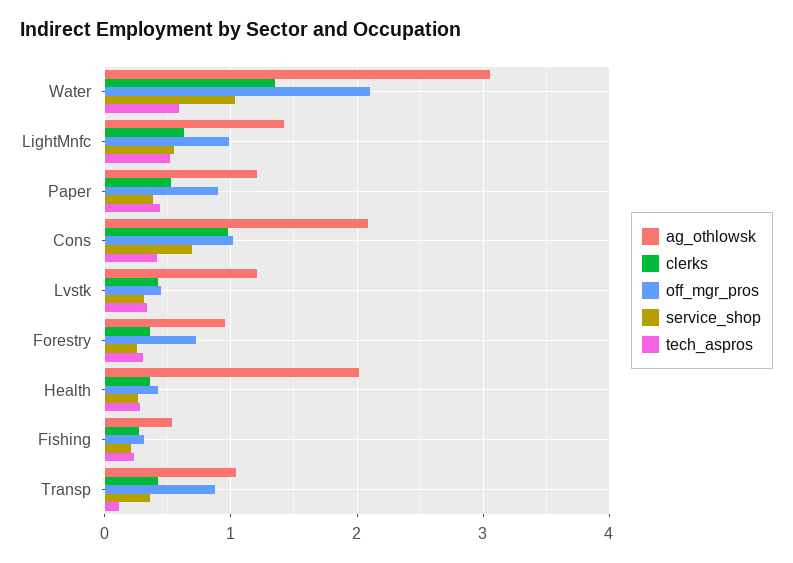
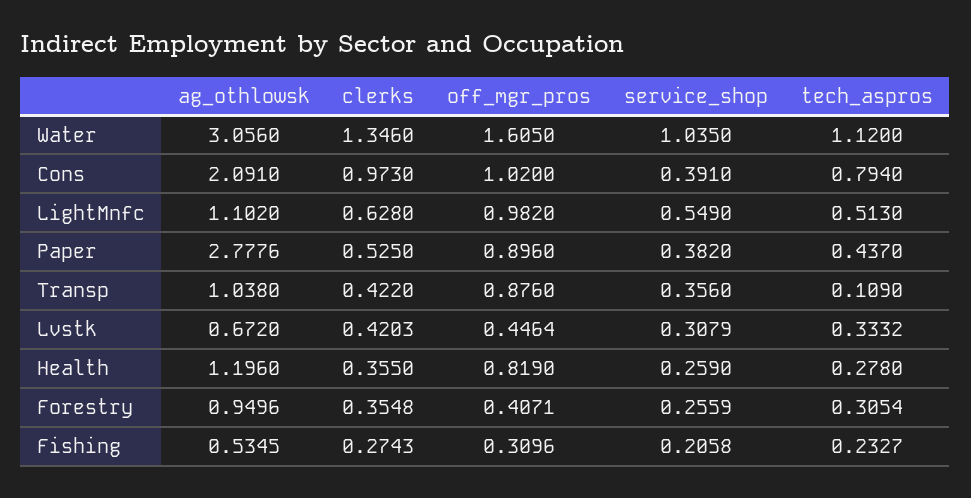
  {
    "ag_othlowsk": {
      "Water": 3.056,
-     "LightMnfc": 1.4,
+     "LightMnfc": 1.102,
-     "Paper": 1.2,
+     "Paper": 2.7776,
      "Cons": 2.091,
-     "Lvstk": 1.2,
+     "Lvstk": 0.672,
      "Forestry": 0.9496,
-     "Health": 2,
+     "Health": 1.196,
      "Fishing": 0.5345,
      "Transp": 1.038
    },
    "clerks": {
      "Water": 1.346,
      "LightMnfc": 0.628,
      "Paper": 0.525,
      "Cons": 0.973,
      "Lvstk": 0.4203,
      "Forestry": 0.3548,
      "Health": 0.355,
      "Fishing": 0.2743,
      "Transp": 0.422
    },
    "off_mgr_pros": {
-     "Water": 2.1,
+     "Water": 1.605,
      "LightMnfc": 0.982,
      "Paper": 0.896,
      "Cons": 1.02,
      "Lvstk": 0.4464,
-     "Forestry": 0.7,
+     "Forestry": 0.4071,
-     "Health": 0.4,
+     "Health": 0.819,
      "Fishing": 0.3096,
      "Transp": 0.876
    },
    "service_shop": {
      "Water": 1.035,
      "LightMnfc": 0.549,
      "Paper": 0.382,
-     "Cons": 0.7,
+     "Cons": 0.391,
      "Lvstk": 0.3079,
      "Forestry": 0.2559,
      "Health": 0.259,
      "Fishing": 0.2058,
      "Transp": 0.356
    },
    "tech_aspros": {
-     "Water": 0.6,
+     "Water": 1.12,
      "LightMnfc": 0.513,
      "Paper": 0.437,
-     "Cons": 0.4,
+     "Cons": 0.794,
      "Lvstk": 0.3332,
      "Forestry": 0.3054,
      "Health": 0.278,
      "Fishing": 0.2327,
      "Transp": 0.109
    }
  }

